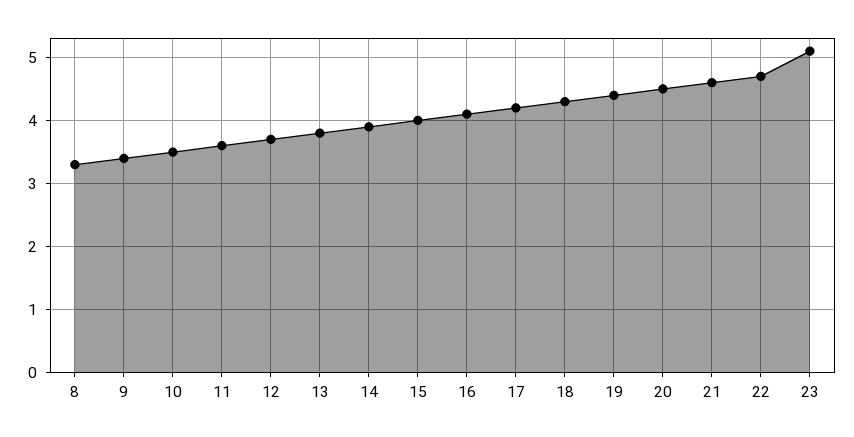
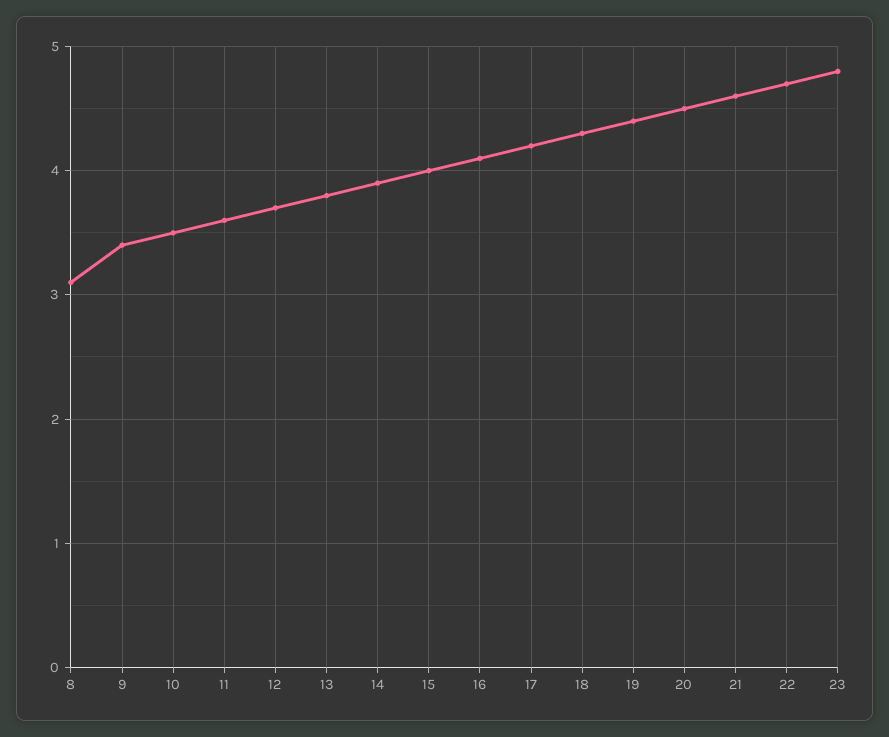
  {
-   "8": 3.3,
+   "8": 3.1,
    "9": 3.4,
    "10": 3.5,
    "11": 3.6,
    "12": 3.7,
    "13": 3.8,
    "14": 3.9,
    "15": 4,
    "16": 4.1,
    "17": 4.2,
    "18": 4.3,
    "19": 4.4,
    "20": 4.5,
    "21": 4.6,
    "22": 4.7,
-   "23": 5.1
+   "23": 4.8
  }

